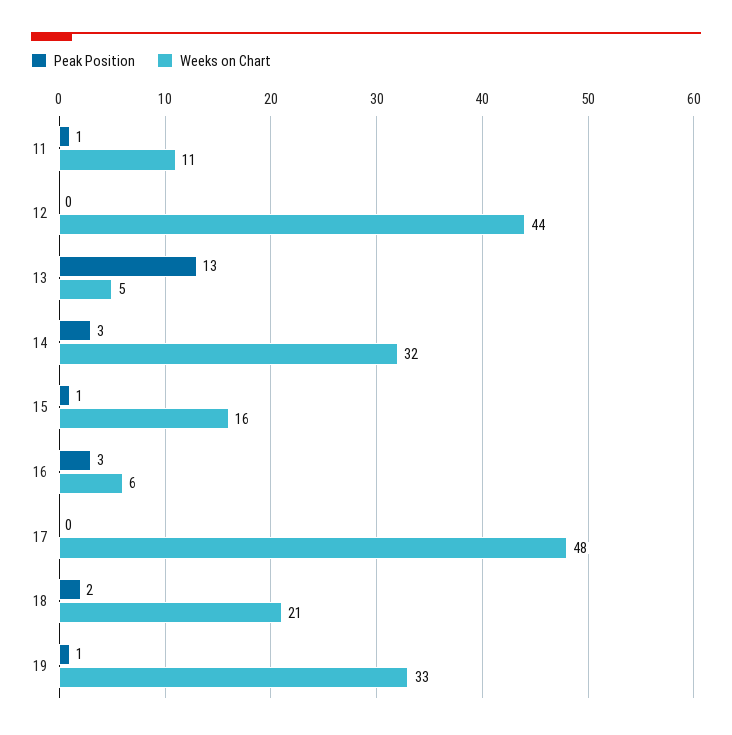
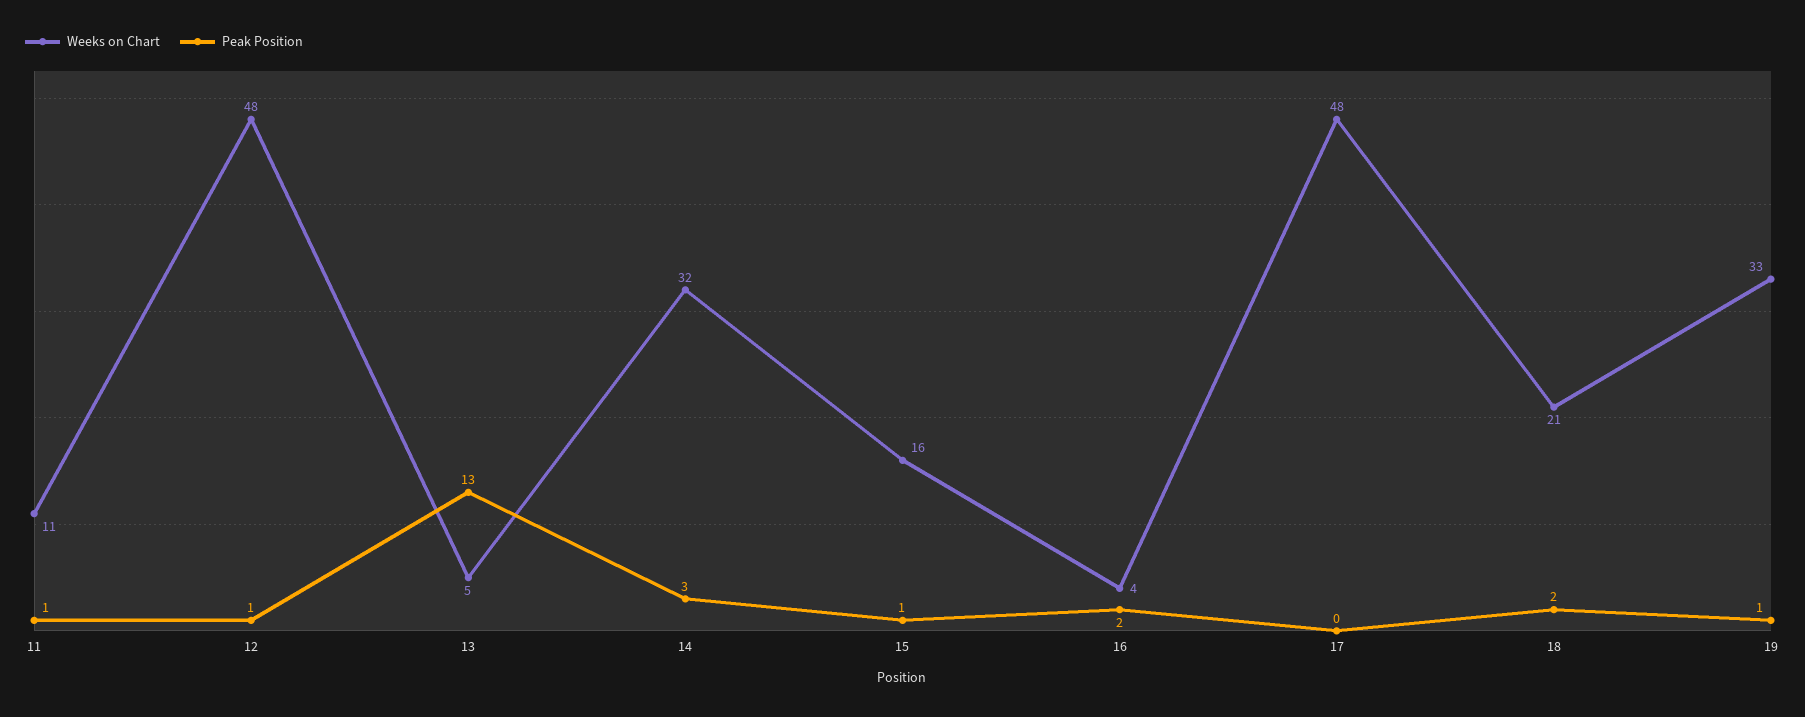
  {
    "Peak Position": {
      "11": 1,
-     "12": 0,
+     "12": 1,
      "13": 13,
      "14": 3,
      "15": 1,
-     "16": 3,
+     "16": 2,
      "17": 0,
      "18": 2,
      "19": 1
    },
    "Weeks on Chart": {
      "11": 11,
-     "12": 44,
+     "12": 48,
      "13": 5,
      "14": 32,
      "15": 16,
-     "16": 6,
+     "16": 4,
      "17": 48,
      "18": 21,
      "19": 33
    }
  }

